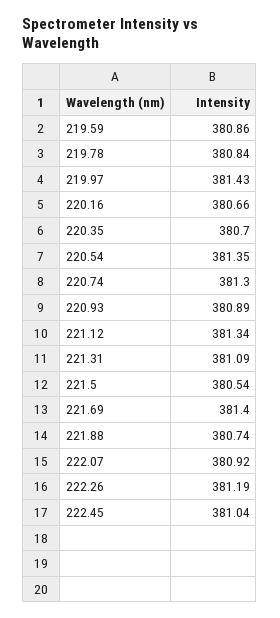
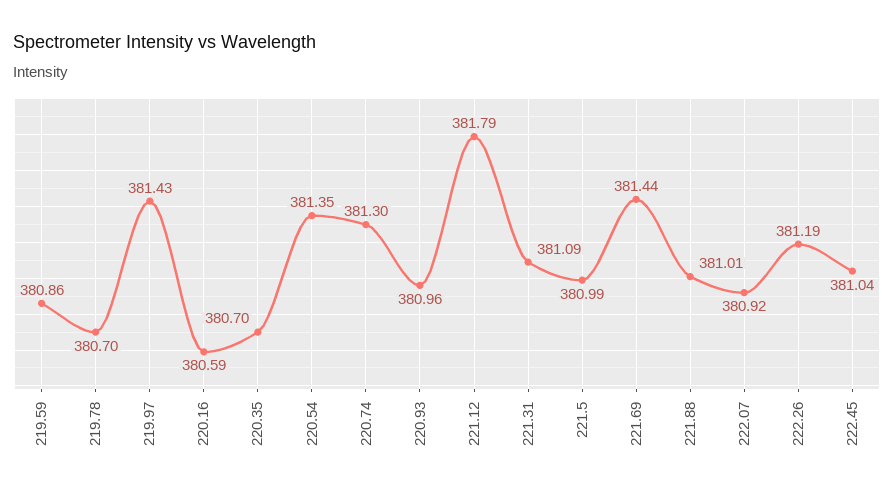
  {
    "219.59": 380.86,
-   "219.78": 380.84,
+   "219.78": 380.7,
    "219.97": 381.43,
-   "220.16": 380.66,
+   "220.16": 380.59,
    "220.35": 380.7,
    "220.54": 381.35,
    "220.74": 381.3,
-   "220.93": 380.89,
+   "220.93": 380.96,
-   "221.12": 381.34,
+   "221.12": 381.79,
    "221.31": 381.09,
-   "221.5": 380.54,
+   "221.5": 380.99,
-   "221.69": 381.4,
+   "221.69": 381.44,
-   "221.88": 380.74,
+   "221.88": 381.01,
    "222.07": 380.92,
    "222.26": 381.19,
    "222.45": 381.04
  }

